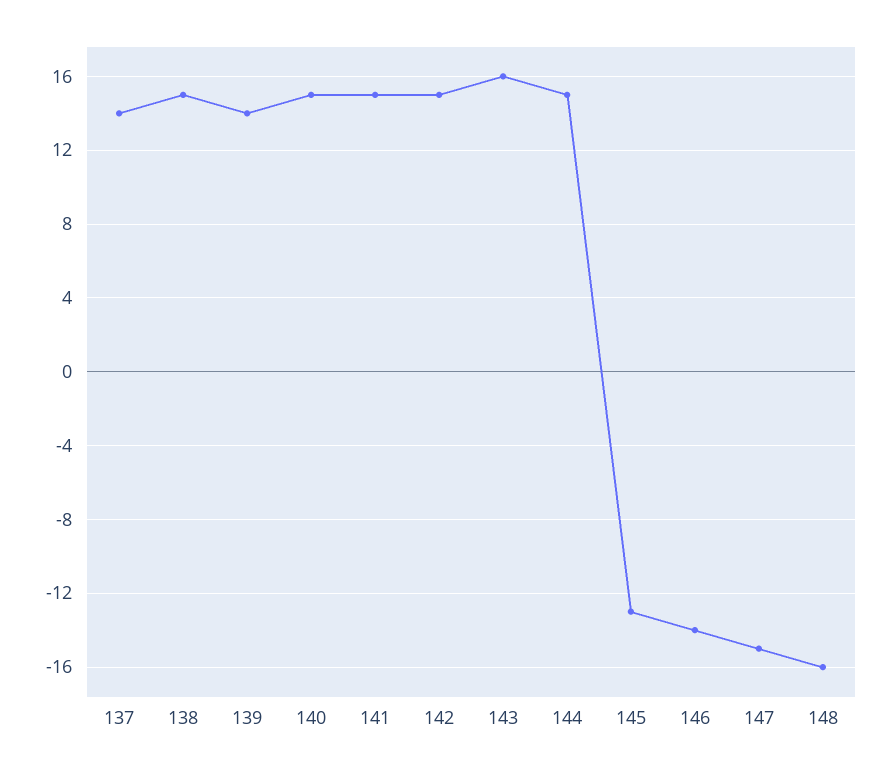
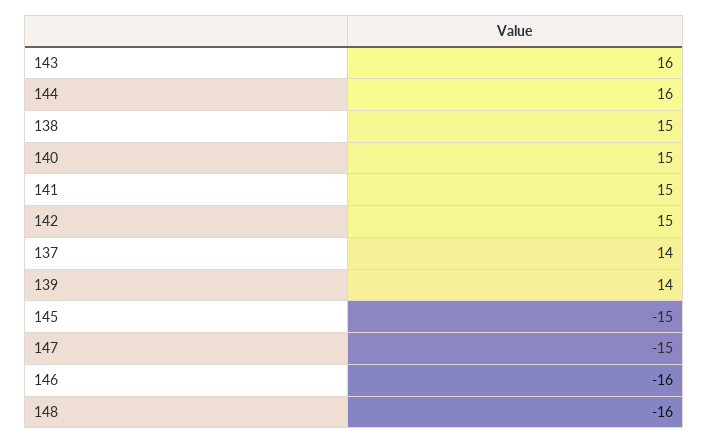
  {
    "137": 14,
    "138": 15,
    "139": 14,
    "140": 15,
    "141": 15,
    "142": 15,
    "143": 16,
-   "144": 15,
+   "144": 16,
-   "145": -13,
+   "145": -15,
-   "146": -14,
+   "146": -16,
    "147": -15,
    "148": -16
  }

